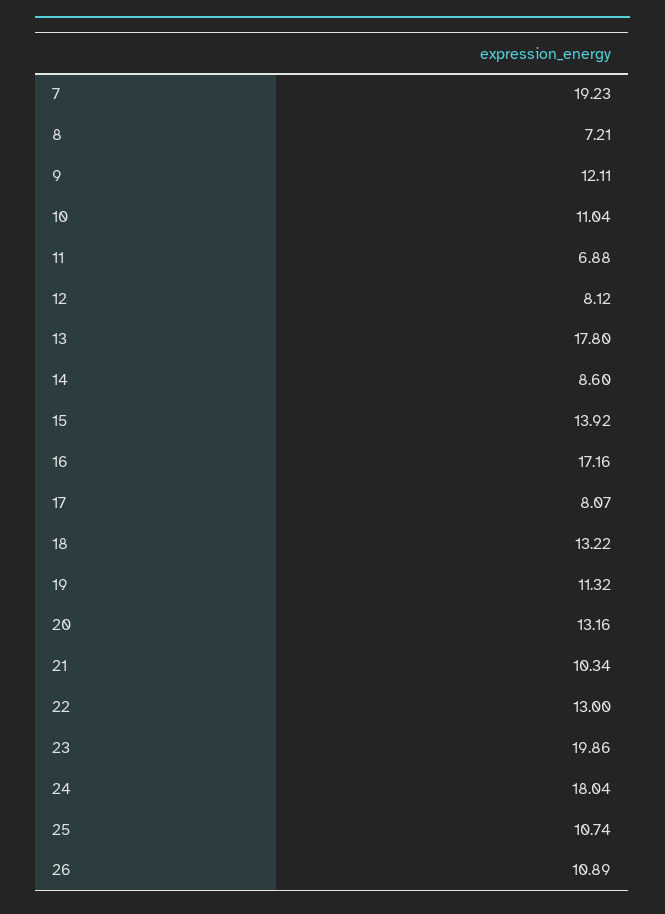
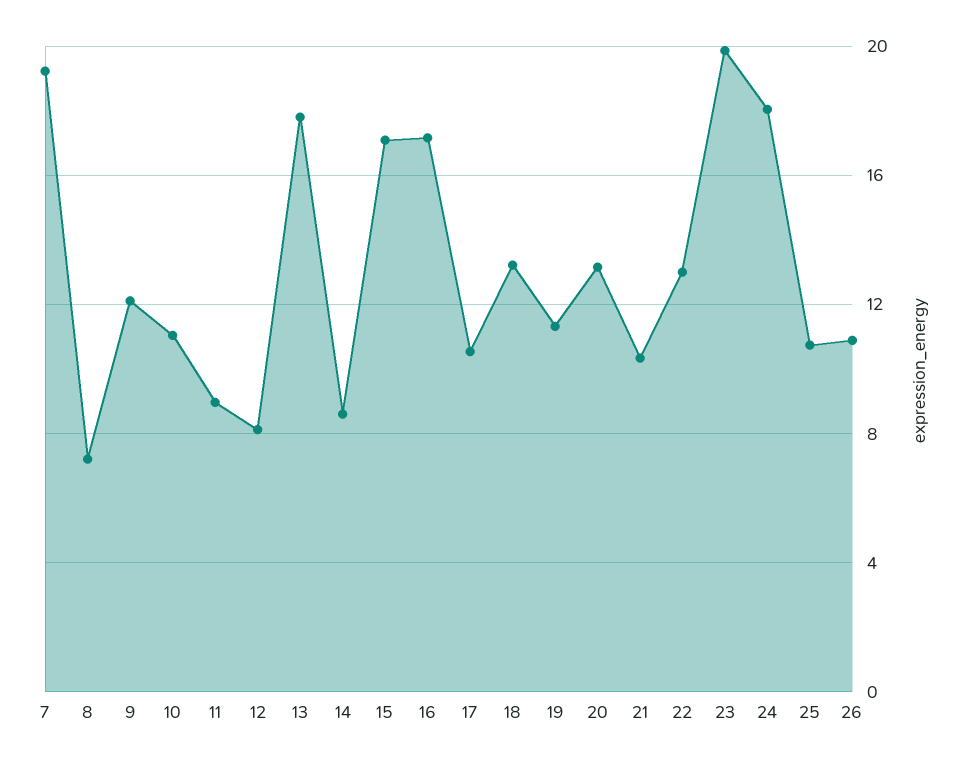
  {
    "7": 19.23,
    "8": 7.21,
    "9": 12.11,
    "10": 11.04,
-   "11": 6.88,
+   "11": 9,
    "12": 8.12,
    "13": 17.8,
    "14": 8.6,
-   "15": 13.92,
+   "15": 17,
    "16": 17.16,
-   "17": 8.07,
+   "17": 10.5,
    "18": 13.22,
    "19": 11.32,
    "20": 13.16,
    "21": 10.34,
    "22": 13,
    "23": 19.86,
    "24": 18.04,
    "25": 10.74,
    "26": 10.89
  }

